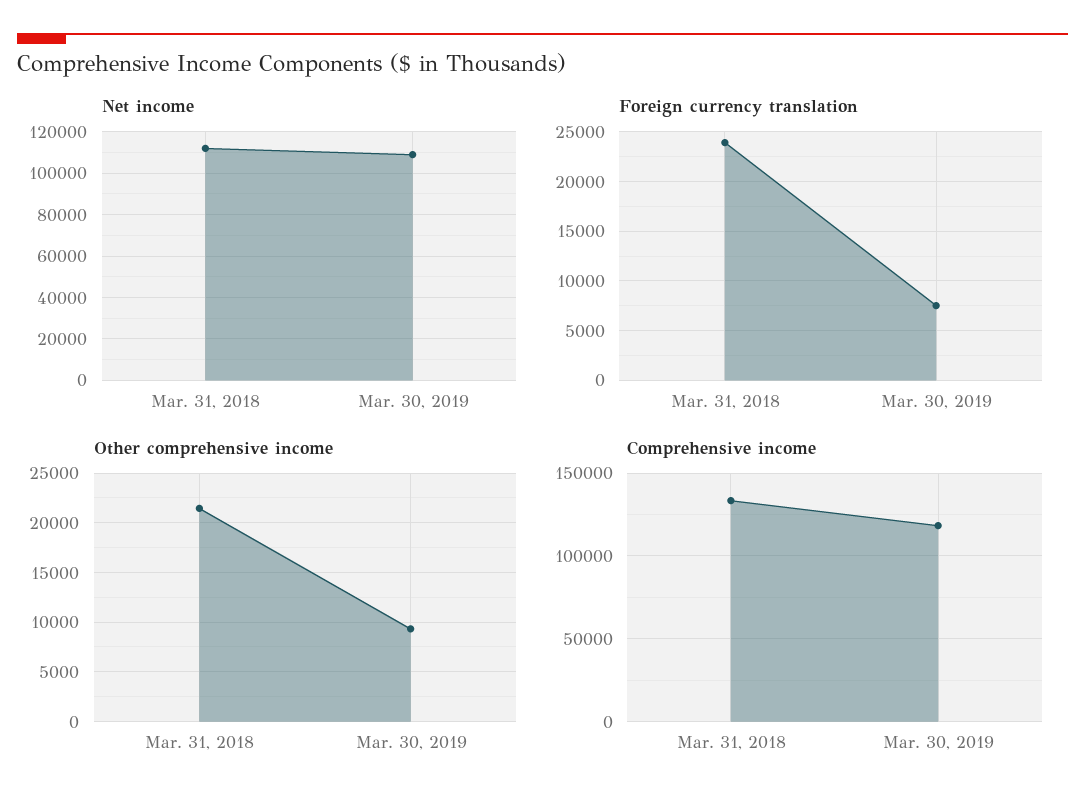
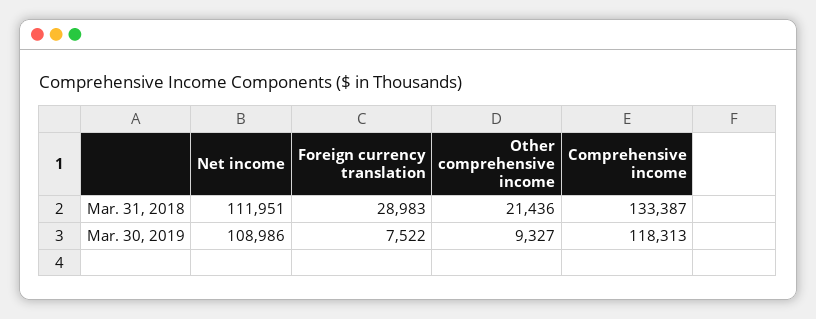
  {
    "Net income": {
      "Mar. 31, 2018": 111951,
      "Mar. 30, 2019": 108986
    },
    "Foreign currency translation": {
-     "Mar. 31, 2018": 24000,
+     "Mar. 31, 2018": 28983,
      "Mar. 30, 2019": 7522
    },
    "Other comprehensive income": {
      "Mar. 31, 2018": 21436,
      "Mar. 30, 2019": 9327
    },
    "Comprehensive income": {
      "Mar. 31, 2018": 133387,
      "Mar. 30, 2019": 118313
    }
  }

